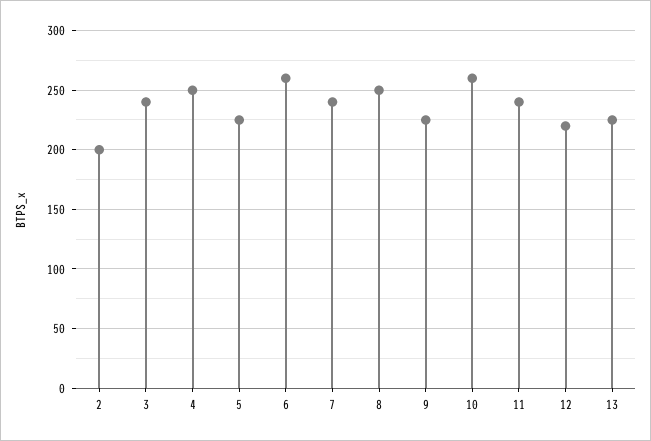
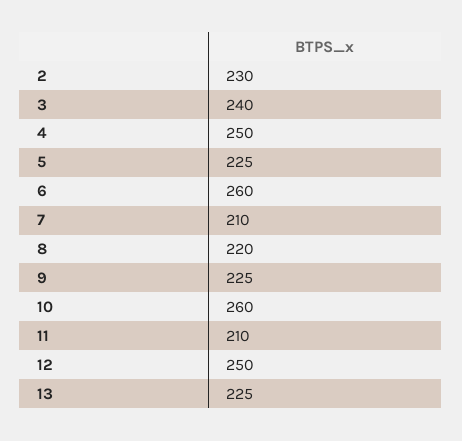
  {
-   "2": 200,
+   "2": 230,
    "3": 240,
    "4": 250,
    "5": 225,
    "6": 260,
-   "7": 240,
+   "7": 210,
-   "8": 250,
+   "8": 220,
    "9": 225,
    "10": 260,
-   "11": 240,
+   "11": 210,
-   "12": 220,
+   "12": 250,
    "13": 225
  }

